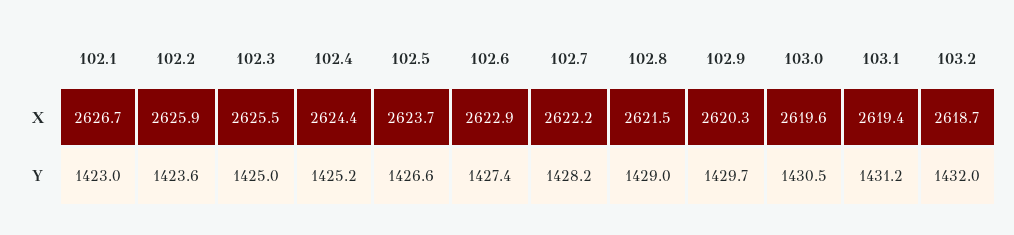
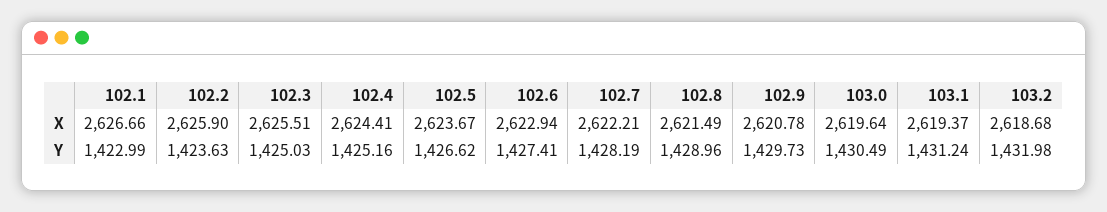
  {
    "102.1": {
      "X": 2626.66,
      "Y": 1422.99
    },
    "102.2": {
      "X": 2625.9,
      "Y": 1423.63
    },
    "102.3": {
      "X": 2625.51,
      "Y": 1425.03
    },
    "102.4": {
      "X": 2624.41,
      "Y": 1425.16
    },
    "102.5": {
      "X": 2623.67,
      "Y": 1426.62
    },
    "102.6": {
      "X": 2622.94,
      "Y": 1427.41
    },
    "102.7": {
      "X": 2622.21,
      "Y": 1428.19
    },
    "102.8": {
      "X": 2621.49,
      "Y": 1428.96
    },
    "102.9": {
-     "X": 2620.3,
+     "X": 2620.78,
      "Y": 1429.73
    },
    "103.0": {
      "X": 2619.64,
      "Y": 1430.49
    },
    "103.1": {
      "X": 2619.37,
      "Y": 1431.24
    },
    "103.2": {
      "X": 2618.68,
      "Y": 1431.98
    }
  }

